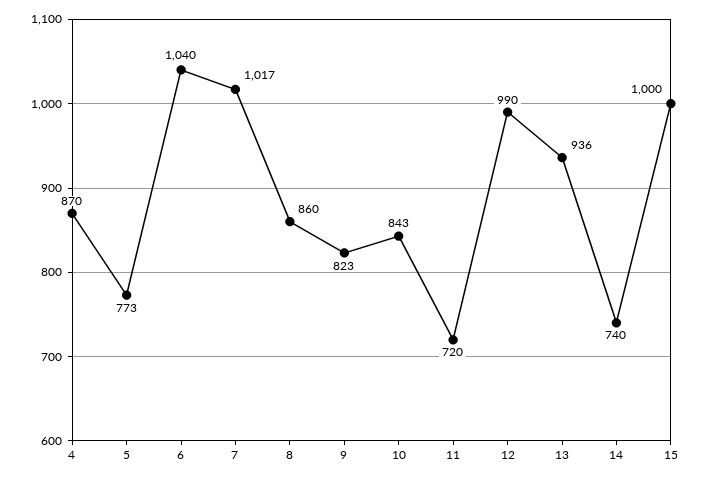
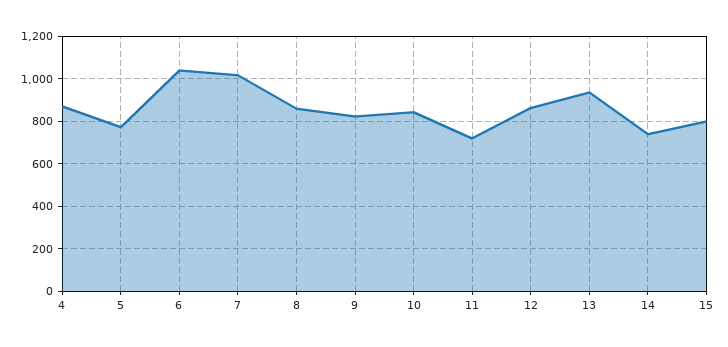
  {
    "4": 870,
    "5": 773,
    "6": 1040,
    "7": 1017,
    "8": 860,
    "9": 823,
    "10": 843,
    "11": 720,
-   "12": 990,
+   "12": 850,
    "13": 936,
    "14": 740,
-   "15": 1000
+   "15": 800
  }

